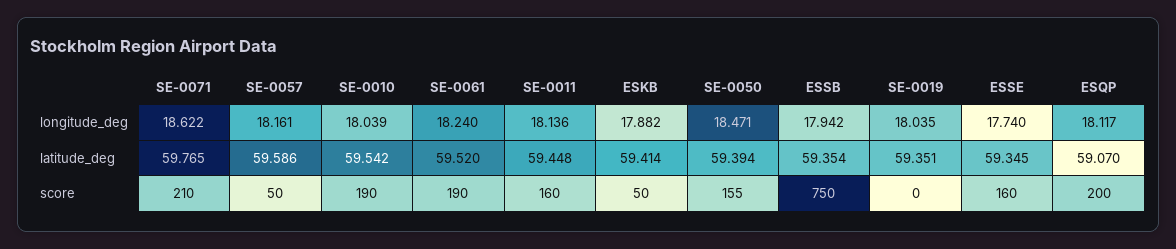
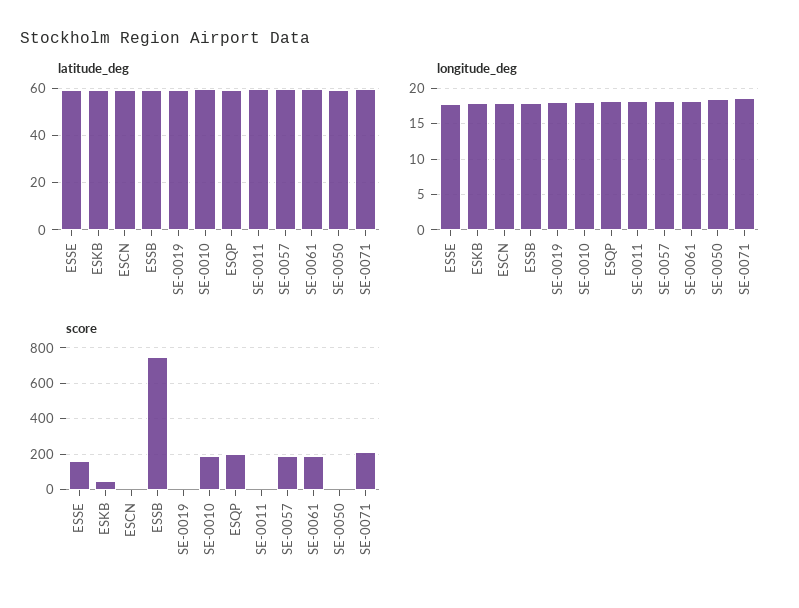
  {
    "longitude_deg": {
      "SE-0071": 18.622,
      "SE-0057": 18.161,
      "SE-0010": 18.039,
      "SE-0061": 18.24,
      "SE-0011": 18.136,
      "ESKB": 17.882,
      "SE-0050": 18.471,
      "ESSB": 17.942,
      "SE-0019": 18.035,
      "ESSE": 17.74,
-     "ESQP": 18.117
+     "ESQP": 18.117,
+     "ESCN": 18
    },
    "latitude_deg": {
      "SE-0071": 59.765,
      "SE-0057": 59.586,
      "SE-0010": 59.542,
      "SE-0061": 59.52,
      "SE-0011": 59.448,
      "ESKB": 59.414,
      "SE-0050": 59.394,
      "ESSB": 59.354,
      "SE-0019": 59.351,
      "ESSE": 59.345,
-     "ESQP": 59.07
+     "ESQP": 59.07,
+     "ESCN": 60
    },
    "score": {
      "SE-0071": 210,
-     "SE-0057": 50,
+     "SE-0057": 200,
      "SE-0010": 190,
      "SE-0061": 190,
-     "SE-0011": 160,
+     "SE-0011": 0,
      "ESKB": 50,
-     "SE-0050": 155,
+     "SE-0050": 0,
      "ESSB": 750,
      "SE-0019": 0,
      "ESSE": 160,
-     "ESQP": 200
+     "ESQP": 200,
+     "ESCN": 0
    }
  }

